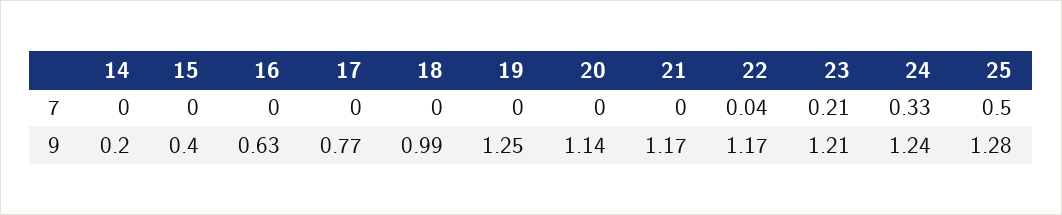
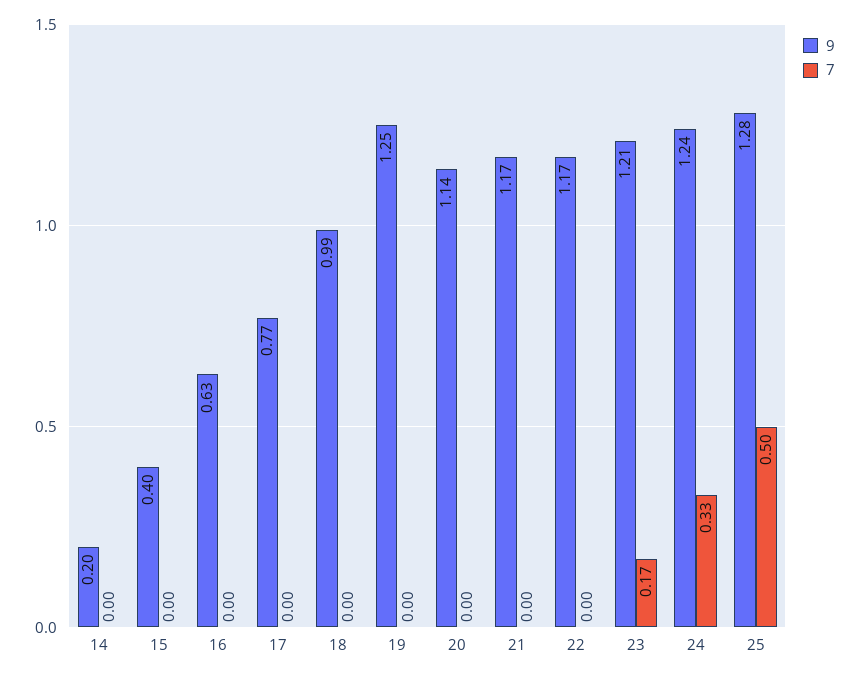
  {
    "7": {
      "14": 0,
      "15": 0,
      "16": 0,
      "17": 0,
      "18": 0,
      "19": 0,
      "20": 0,
      "21": 0,
-     "22": 0.04,
+     "22": 0,
-     "23": 0.21,
+     "23": 0.17,
      "24": 0.33,
      "25": 0.5
    },
    "9": {
      "14": 0.2,
      "15": 0.4,
      "16": 0.63,
      "17": 0.77,
      "18": 0.99,
      "19": 1.25,
      "20": 1.14,
      "21": 1.17,
      "22": 1.17,
      "23": 1.21,
      "24": 1.24,
      "25": 1.28
    }
  }

